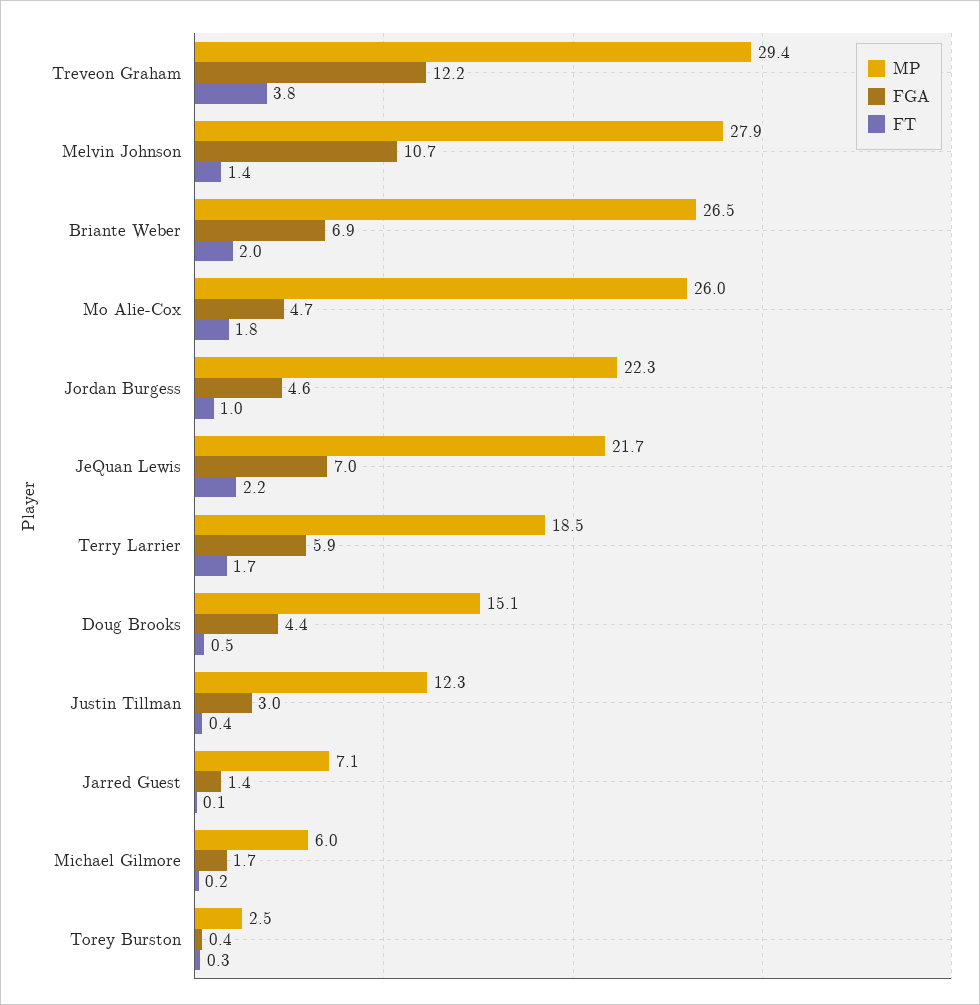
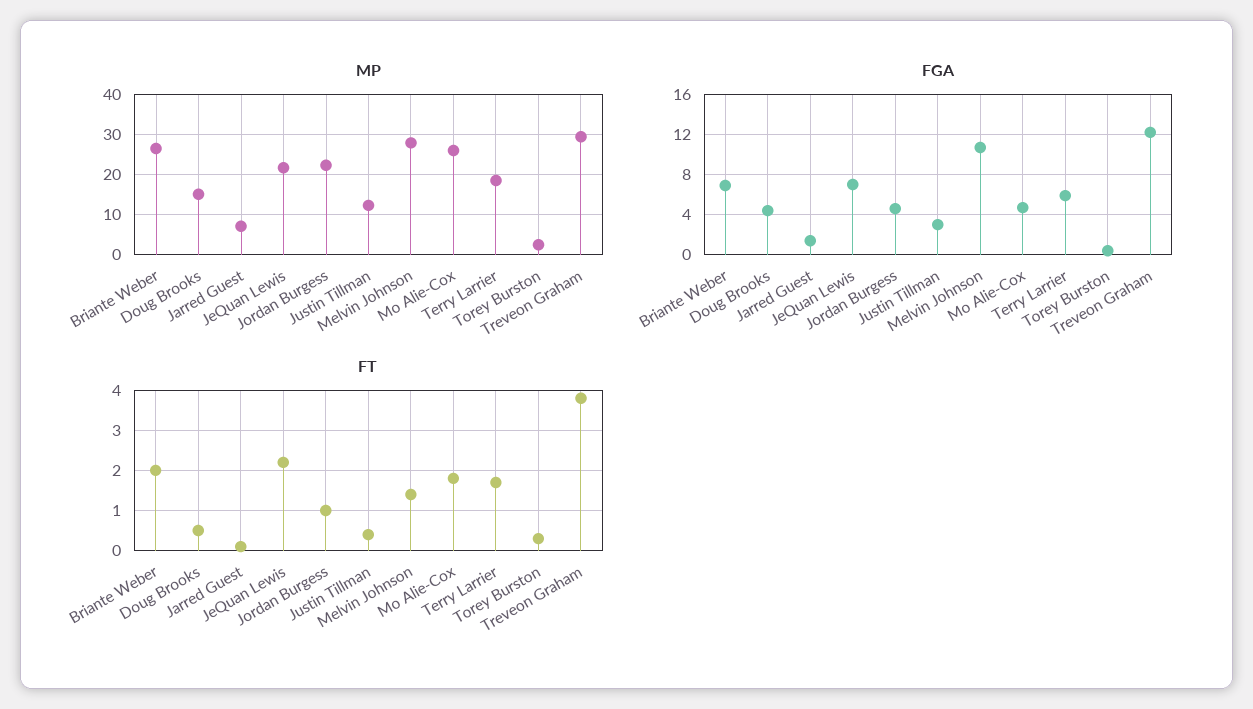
  {
    "MP": {
      "Treveon Graham": 29.4,
      "Melvin Johnson": 27.9,
      "Briante Weber": 26.5,
      "Mo Alie-Cox": 26,
      "Jordan Burgess": 22.3,
      "JeQuan Lewis": 21.7,
      "Terry Larrier": 18.5,
      "Doug Brooks": 15.1,
      "Justin Tillman": 12.3,
      "Jarred Guest": 7.1,
-     "Michael Gilmore": 6,
      "Torey Burston": 2.5
    },
    "FGA": {
      "Treveon Graham": 12.2,
      "Melvin Johnson": 10.7,
      "Briante Weber": 6.9,
      "Mo Alie-Cox": 4.7,
      "Jordan Burgess": 4.6,
      "JeQuan Lewis": 7,
      "Terry Larrier": 5.9,
      "Doug Brooks": 4.4,
      "Justin Tillman": 3,
      "Jarred Guest": 1.4,
-     "Michael Gilmore": 1.7,
      "Torey Burston": 0.4
    },
    "FT": {
      "Treveon Graham": 3.8,
      "Melvin Johnson": 1.4,
      "Briante Weber": 2,
      "Mo Alie-Cox": 1.8,
      "Jordan Burgess": 1,
      "JeQuan Lewis": 2.2,
      "Terry Larrier": 1.7,
      "Doug Brooks": 0.5,
      "Justin Tillman": 0.4,
      "Jarred Guest": 0.1,
-     "Michael Gilmore": 0.2,
      "Torey Burston": 0.3
    }
  }

